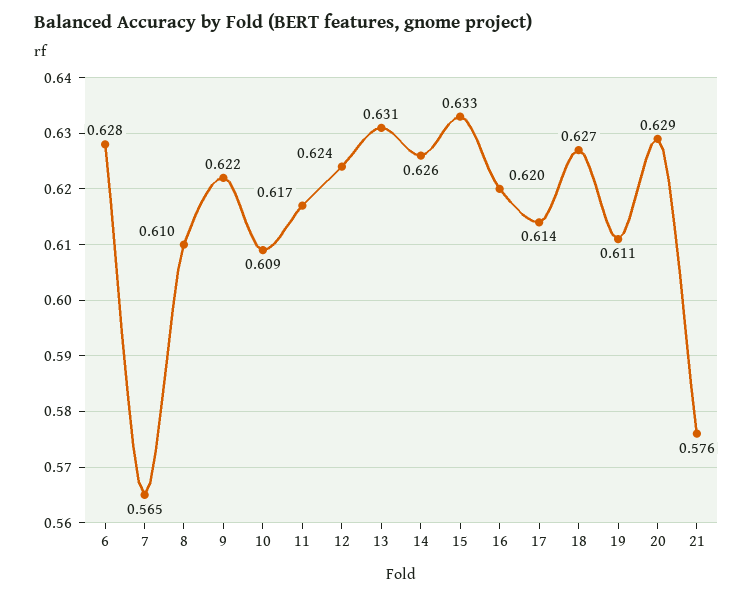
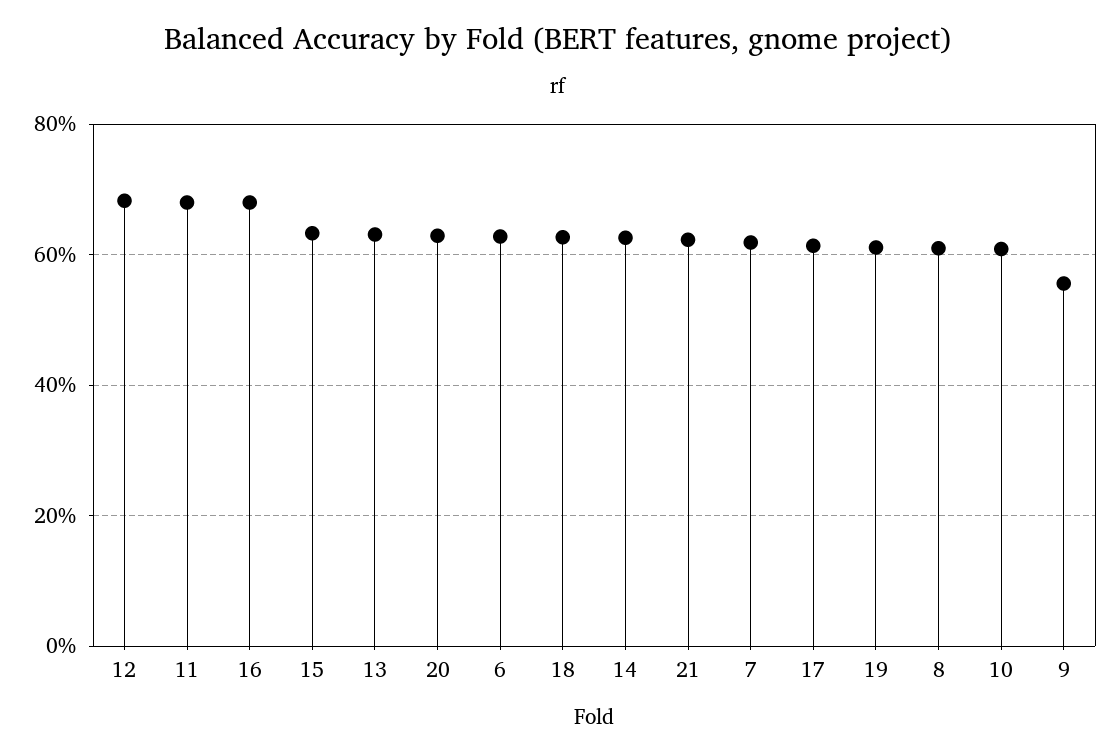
  {
    "6": 0.628,
-   "7": 0.565,
+   "7": 0.62,
    "8": 0.61,
-   "9": 0.622,
+   "9": 0.56,
    "10": 0.609,
-   "11": 0.617,
+   "11": 0.68,
-   "12": 0.624,
+   "12": 0.68,
    "13": 0.631,
    "14": 0.626,
    "15": 0.633,
-   "16": 0.62,
+   "16": 0.68,
    "17": 0.614,
    "18": 0.627,
    "19": 0.611,
    "20": 0.629,
-   "21": 0.576
+   "21": 0.62
  }

